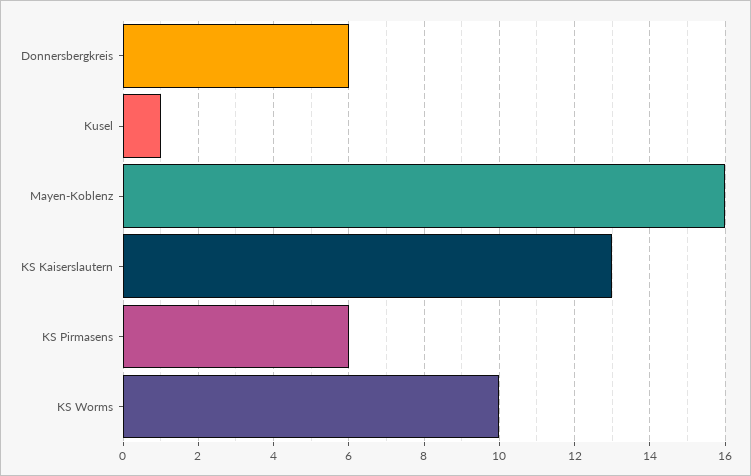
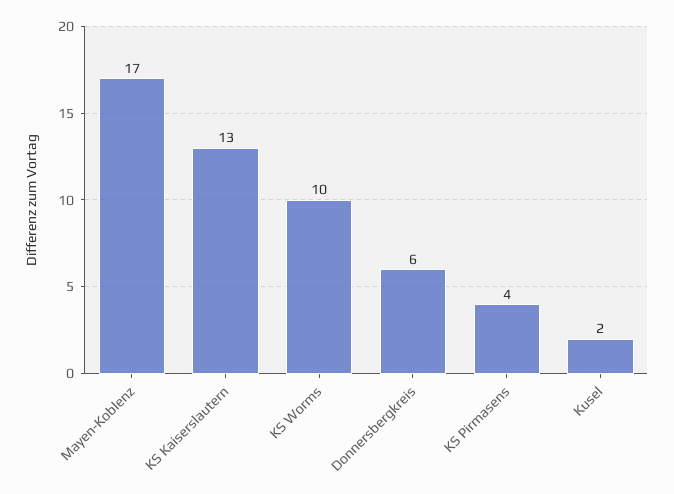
  {
    "Donnersbergkreis": 6,
-   "Kusel": 1,
+   "Kusel": 2,
-   "Mayen-Koblenz": 16,
+   "Mayen-Koblenz": 17,
    "KS Kaiserslautern": 13,
-   "KS Pirmasens": 6,
+   "KS Pirmasens": 4,
    "KS Worms": 10
  }

